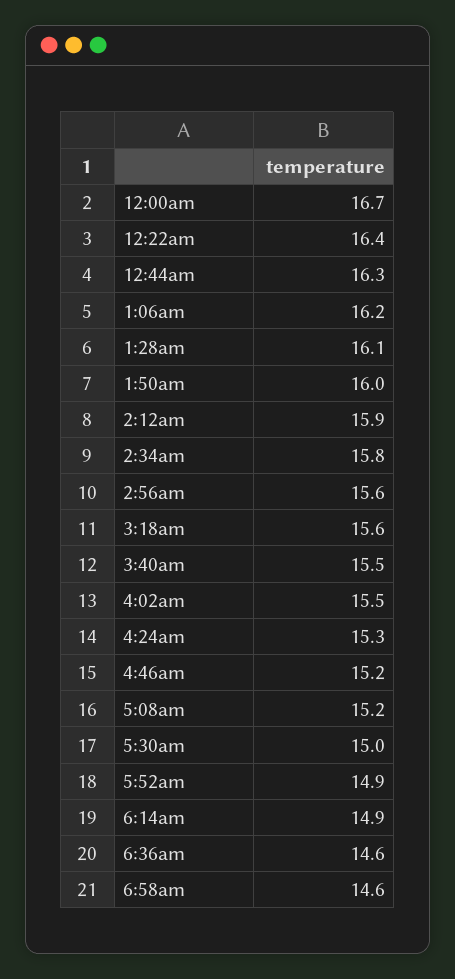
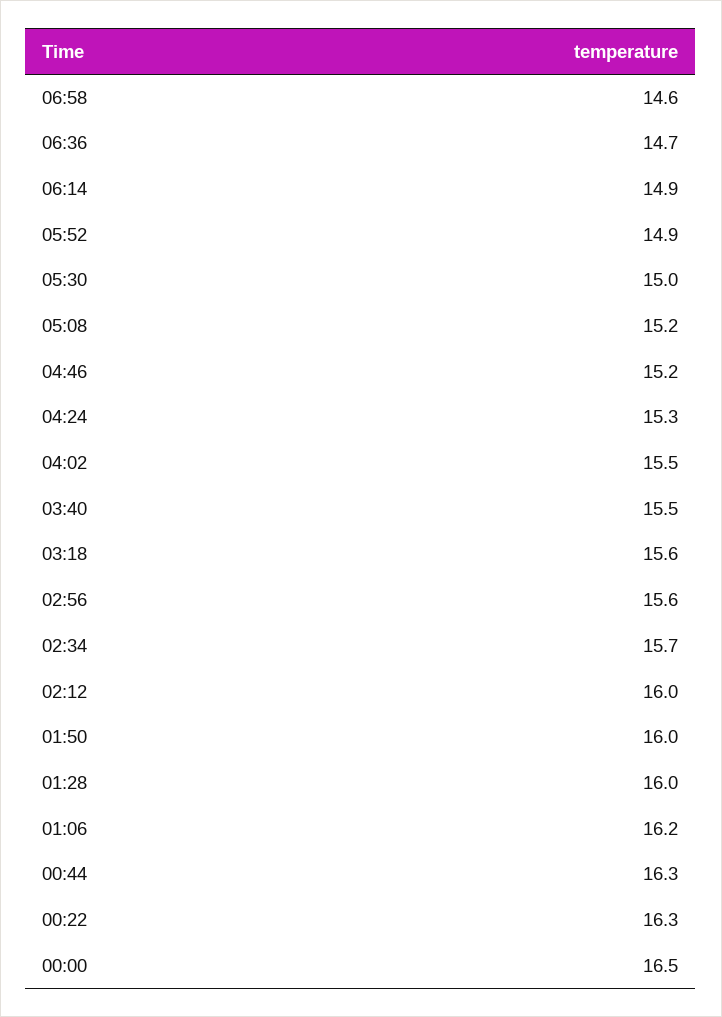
  {
-   "12:00am": 16.7,
+   "12:00am": 16.5,
-   "12:22am": 16.4,
+   "12:22am": 16.3,
    "12:44am": 16.3,
    "1:06am": 16.2,
-   "1:28am": 16.1,
+   "1:28am": 16,
    "1:50am": 16,
-   "2:12am": 15.9,
+   "2:12am": 16,
-   "2:34am": 15.8,
+   "2:34am": 15.7,
    "2:56am": 15.6,
    "3:18am": 15.6,
    "3:40am": 15.5,
    "4:02am": 15.5,
    "4:24am": 15.3,
    "4:46am": 15.2,
    "5:08am": 15.2,
    "5:30am": 15,
    "5:52am": 14.9,
    "6:14am": 14.9,
-   "6:36am": 14.6,
+   "6:36am": 14.7,
    "6:58am": 14.6
  }

